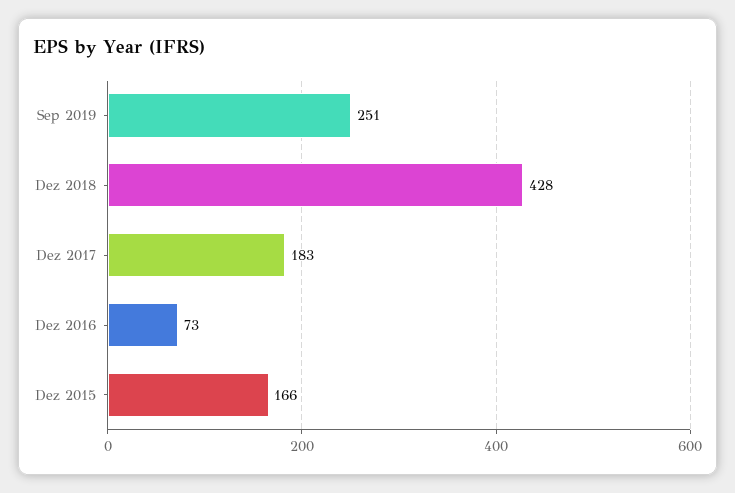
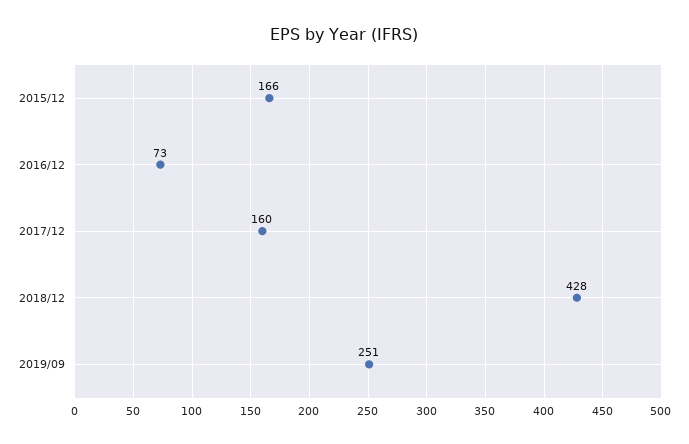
  {
    "Sep 2019": 251,
    "Dez 2018": 428,
-   "Dez 2017": 183,
+   "Dez 2017": 160,
    "Dez 2016": 73,
    "Dez 2015": 166
  }

